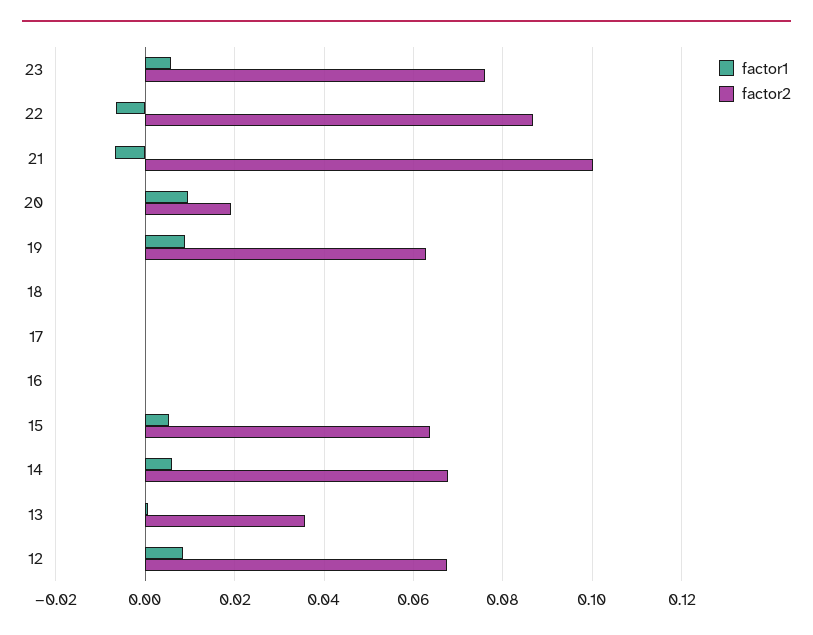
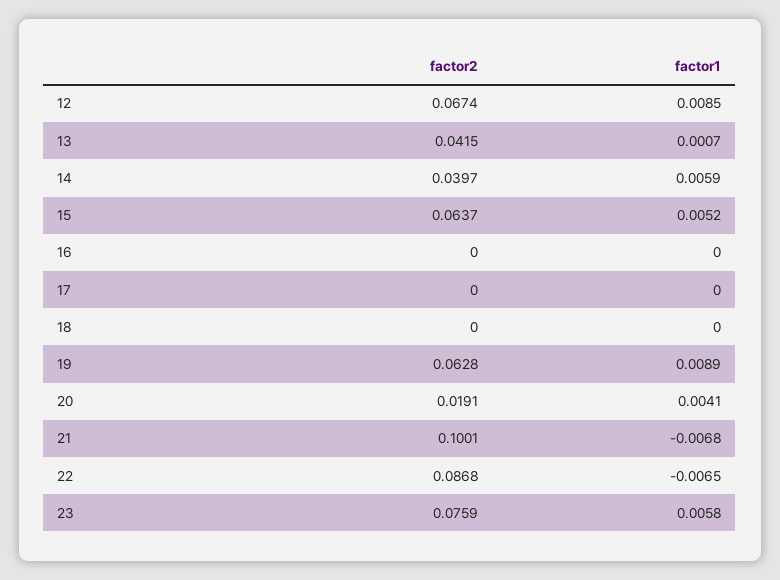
  {
    "factor1": {
      "23": 0.0058,
      "22": -0.0065,
      "21": -0.0068,
-     "20": 0.01,
+     "20": 0.0041,
      "19": 0.0089,
      "18": 0,
      "17": 0,
      "16": 0,
      "15": 0.0052,
      "14": 0.0059,
      "13": 0.0007,
      "12": 0.0085
    },
    "factor2": {
      "23": 0.0759,
      "22": 0.0868,
      "21": 0.1001,
      "20": 0.0191,
      "19": 0.0628,
      "18": 0,
      "17": 0,
      "16": 0,
      "15": 0.0637,
-     "14": 0.068,
+     "14": 0.0397,
-     "13": 0.036,
+     "13": 0.0415,
      "12": 0.0674
    }
  }

